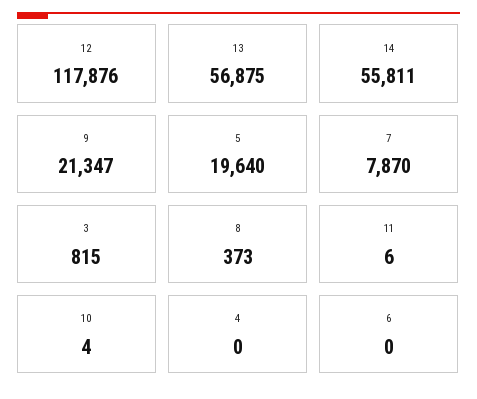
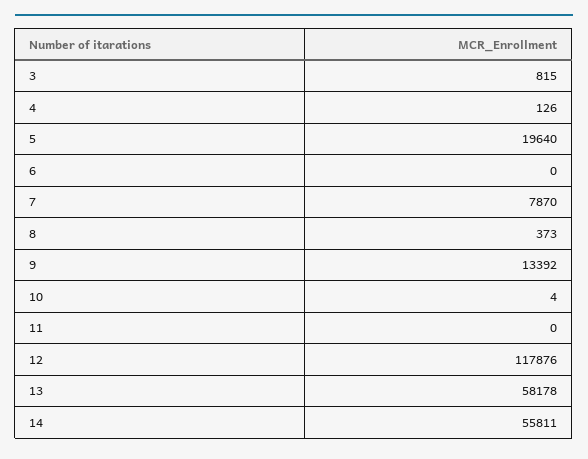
  {
    "12": 117876,
-   "13": 56875,
+   "13": 58178,
    "14": 55811,
-   "9": 21347,
+   "9": 13392,
    "5": 19640,
    "7": 7870,
    "3": 815,
    "8": 373,
-   "11": 6,
+   "11": 0,
    "10": 4,
-   "4": 0,
+   "4": 126,
    "6": 0
  }

